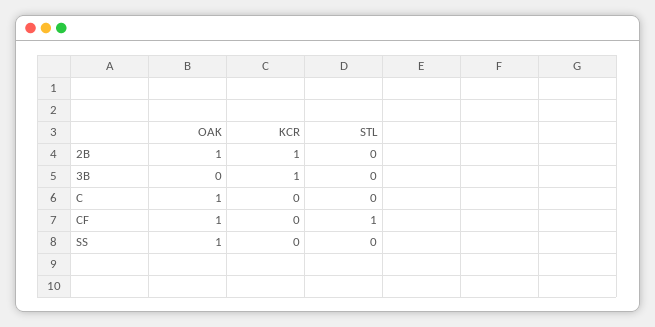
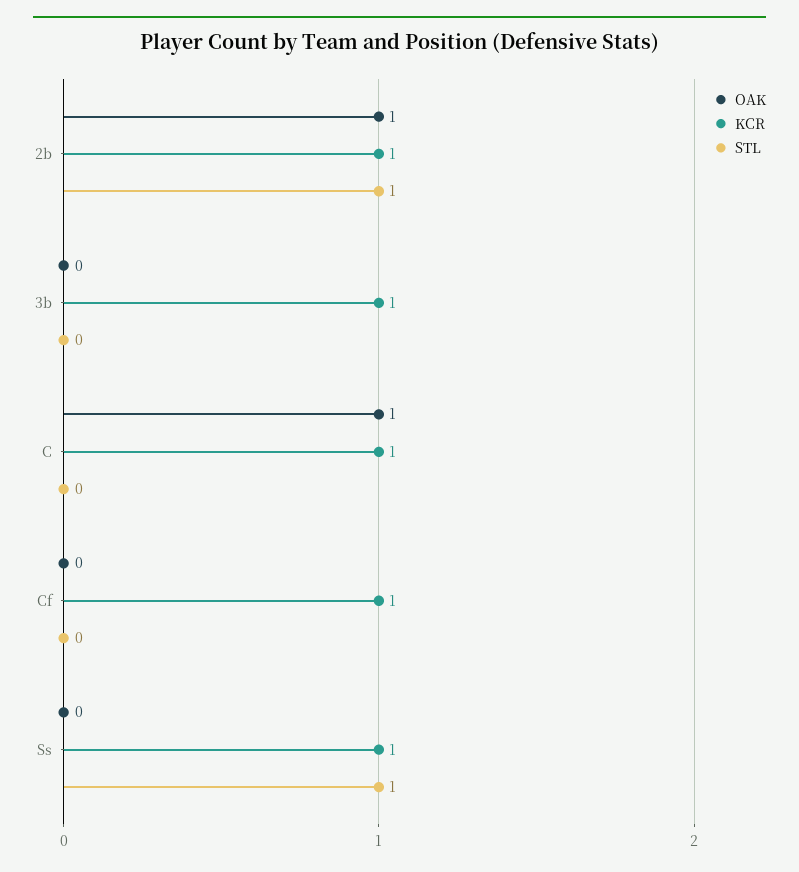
  {
    "OAK": {
      "2B": 1,
      "3B": 0,
      "C": 1,
-     "CF": 1,
+     "CF": 0,
-     "SS": 1
+     "SS": 0
    },
    "KCR": {
      "2B": 1,
      "3B": 1,
-     "C": 0,
+     "C": 1,
-     "CF": 0,
+     "CF": 1,
-     "SS": 0
+     "SS": 1
    },
    "STL": {
-     "2B": 0,
+     "2B": 1,
      "3B": 0,
      "C": 0,
-     "CF": 1,
+     "CF": 0,
-     "SS": 0
+     "SS": 1
    }
  }

